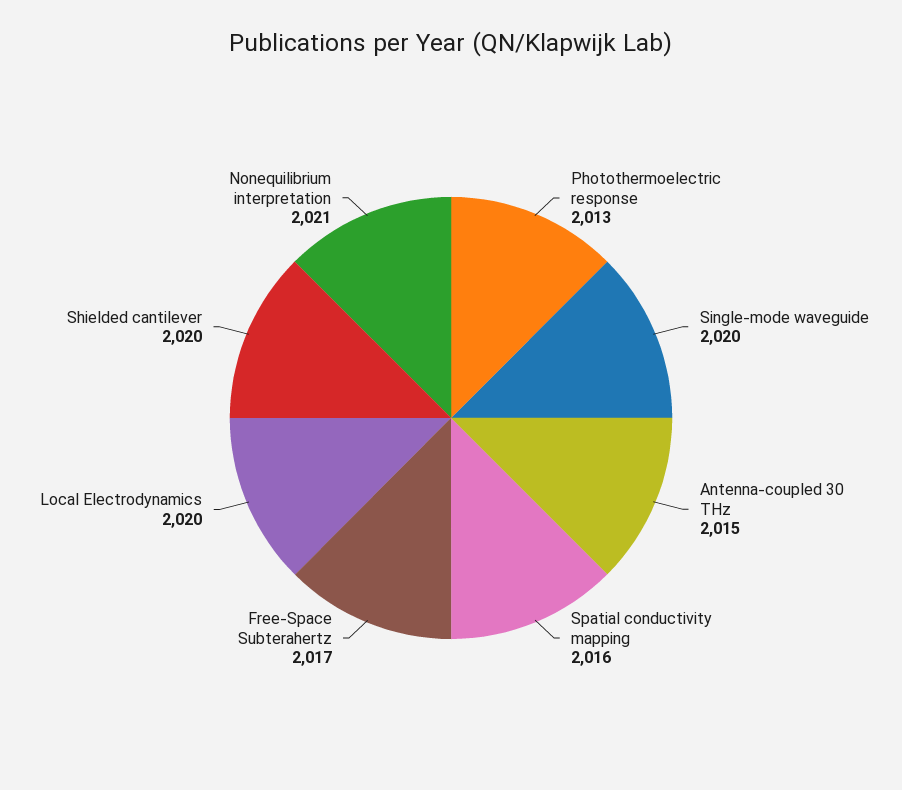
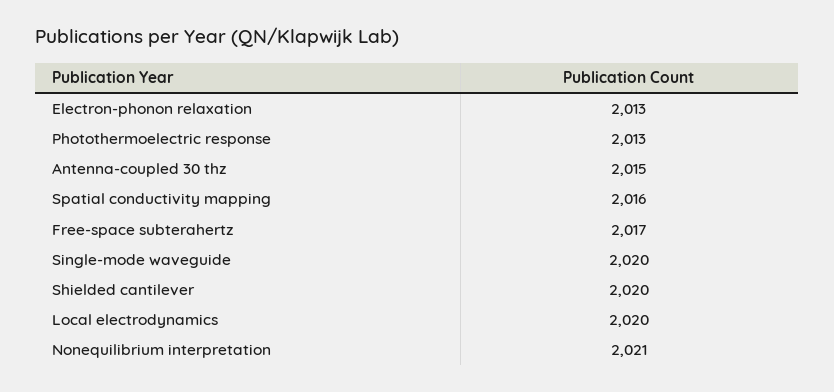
  {
    "Photothermoelectric response": 2013,
    "Single-mode waveguide": 2020,
    "Antenna-coupled 30 THz": 2015,
    "Spatial conductivity mapping": 2016,
    "Free-Space Subterahertz": 2017,
    "Local Electrodynamics": 2020,
    "Shielded cantilever": 2020,
-   "Nonequilibrium interpretation": 2021
+   "Nonequilibrium interpretation": 2021,
+   "Electron-phonon relaxation": 2013
  }

